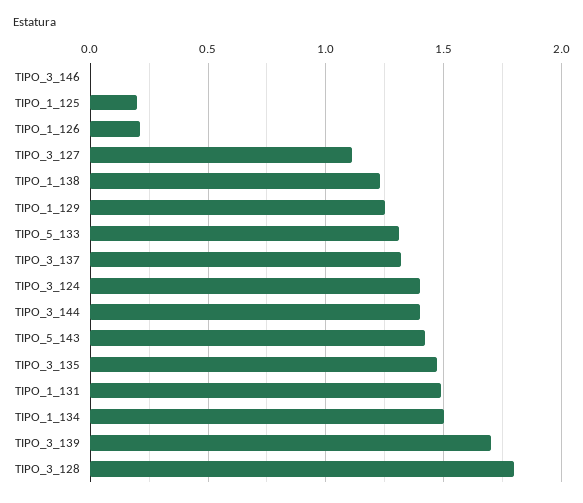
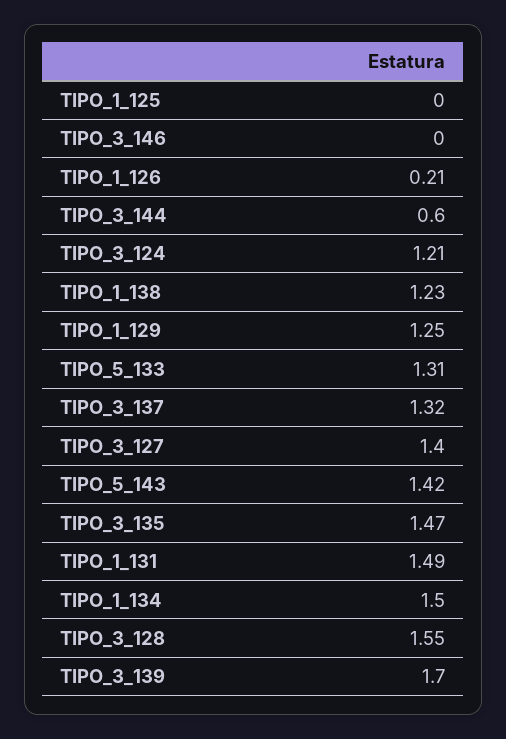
  {
    "TIPO_3_146": 0,
-   "TIPO_1_125": 0.2,
+   "TIPO_1_125": 0,
    "TIPO_1_126": 0.21,
-   "TIPO_3_127": 1.1,
+   "TIPO_3_127": 1.4,
    "TIPO_1_138": 1.23,
    "TIPO_1_129": 1.25,
    "TIPO_5_133": 1.31,
    "TIPO_3_137": 1.32,
-   "TIPO_3_124": 1.4,
+   "TIPO_3_124": 1.21,
-   "TIPO_3_144": 1.4,
+   "TIPO_3_144": 0.6,
    "TIPO_5_143": 1.42,
    "TIPO_3_135": 1.47,
    "TIPO_1_131": 1.49,
    "TIPO_1_134": 1.5,
    "TIPO_3_139": 1.7,
-   "TIPO_3_128": 1.8
+   "TIPO_3_128": 1.55
  }

